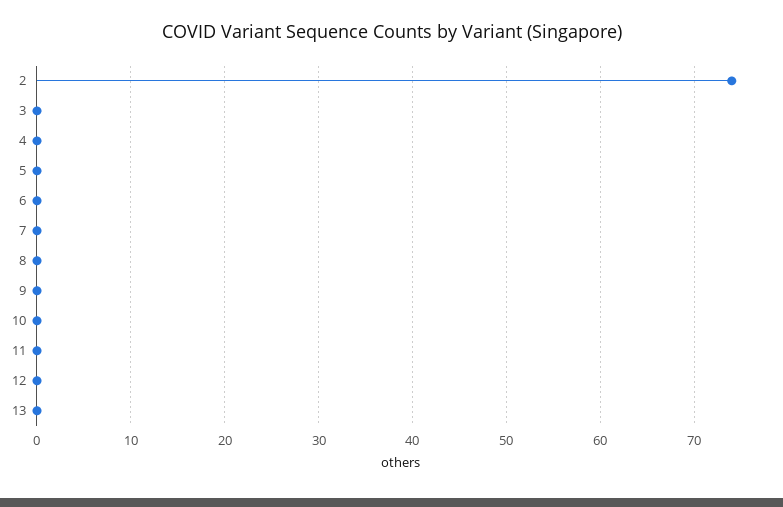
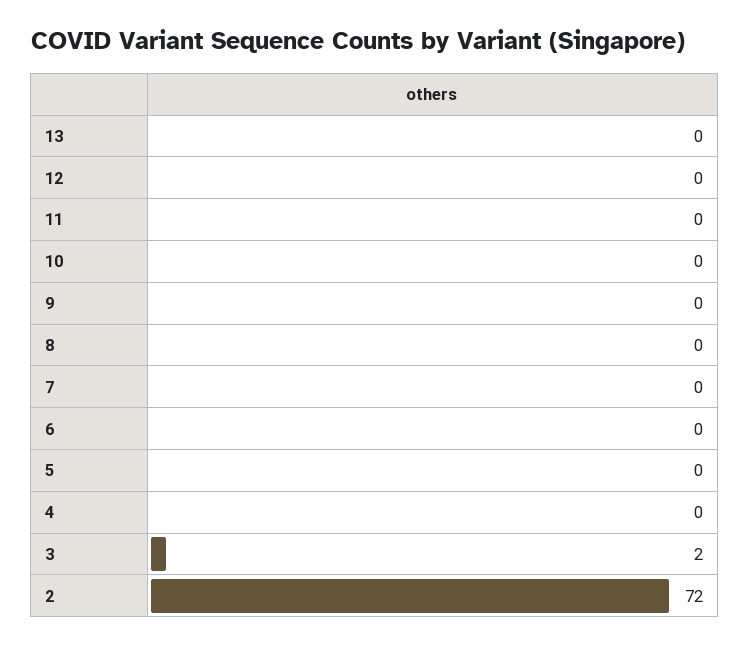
  {
-   "2": 74,
+   "2": 72,
-   "3": 0,
+   "3": 2,
    "4": 0,
    "5": 0,
    "6": 0,
    "7": 0,
    "8": 0,
    "9": 0,
    "10": 0,
    "11": 0,
    "12": 0,
    "13": 0
  }

